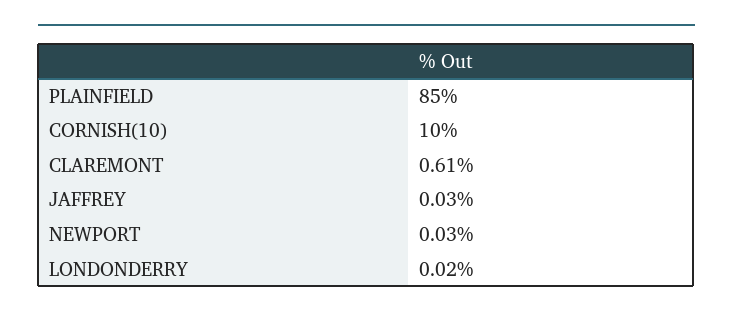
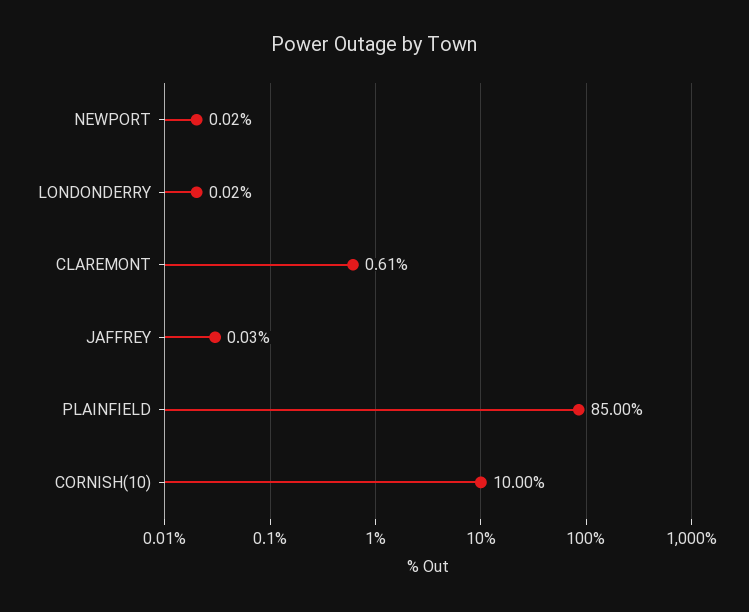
  {
    "PLAINFIELD": 85,
    "CORNISH(10)": 10,
    "CLAREMONT": 0.61,
    "JAFFREY": 0.03,
-   "NEWPORT": 0.03,
+   "NEWPORT": 0.02,
    "LONDONDERRY": 0.02
  }

